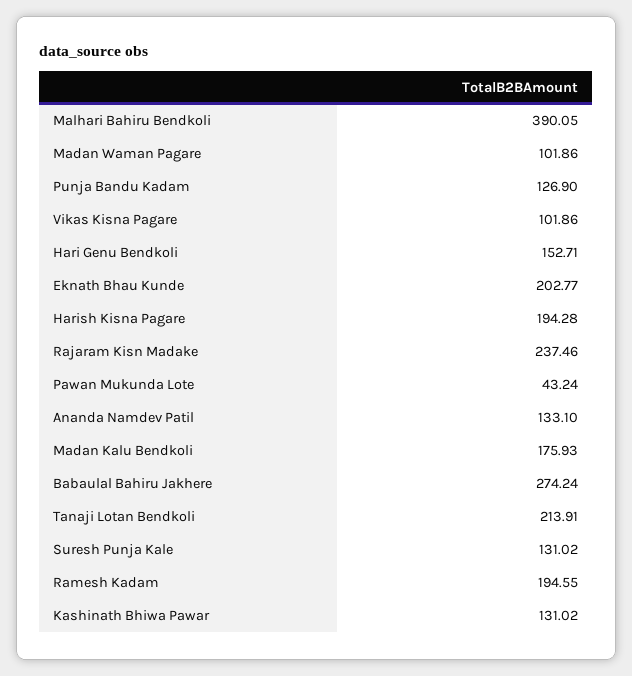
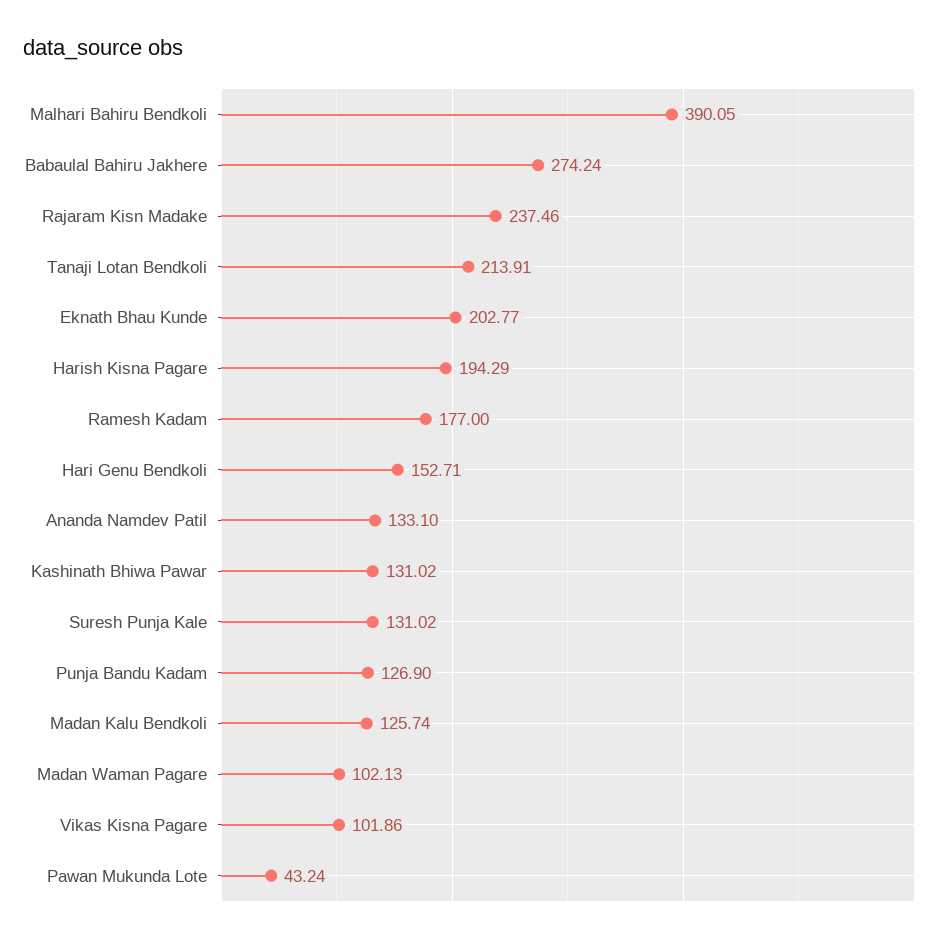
  {
    "Malhari Bahiru Bendkoli": 390.05,
-   "Madan Waman Pagare": 101.86,
+   "Madan Waman Pagare": 102.13,
    "Punja Bandu Kadam": 126.9,
    "Vikas Kisna Pagare": 101.86,
    "Hari Genu Bendkoli": 152.71,
    "Eknath Bhau Kunde": 202.77,
-   "Harish Kisna Pagare": 194.28,
+   "Harish Kisna Pagare": 194.29,
    "Rajaram Kisn Madake": 237.46,
    "Pawan Mukunda Lote": 43.24,
    "Ananda Namdev Patil": 133.1,
-   "Madan Kalu Bendkoli": 175.93,
+   "Madan Kalu Bendkoli": 125.74,
    "Babaulal Bahiru Jakhere": 274.24,
    "Tanaji Lotan Bendkoli": 213.91,
    "Suresh Punja Kale": 131.02,
-   "Ramesh Kadam": 194.55,
+   "Ramesh Kadam": 177,
    "Kashinath Bhiwa Pawar": 131.02
  }

